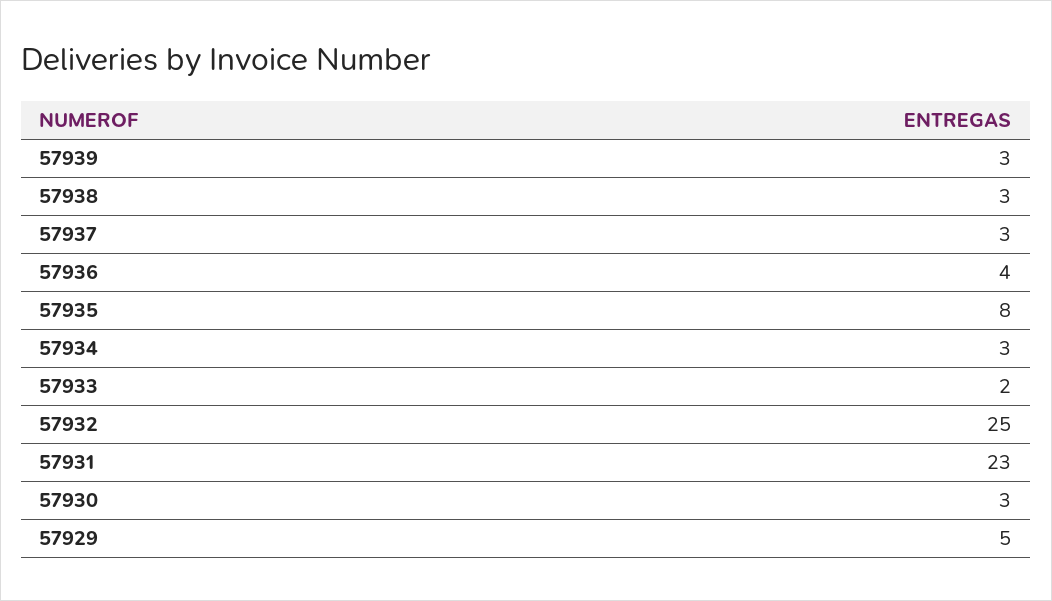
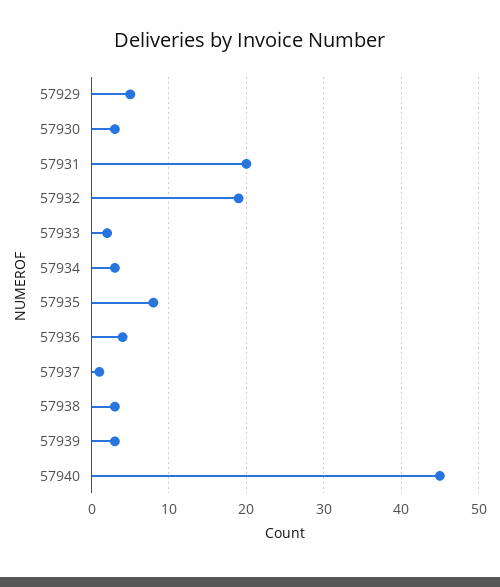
  {
    "57939": 3,
    "57938": 3,
-   "57937": 3,
+   "57937": 1,
    "57936": 4,
    "57935": 8,
    "57934": 3,
    "57933": 2,
-   "57932": 25,
+   "57932": 19,
-   "57931": 23,
+   "57931": 20,
    "57930": 3,
-   "57929": 5
+   "57929": 5,
+   "57940": 45
  }

